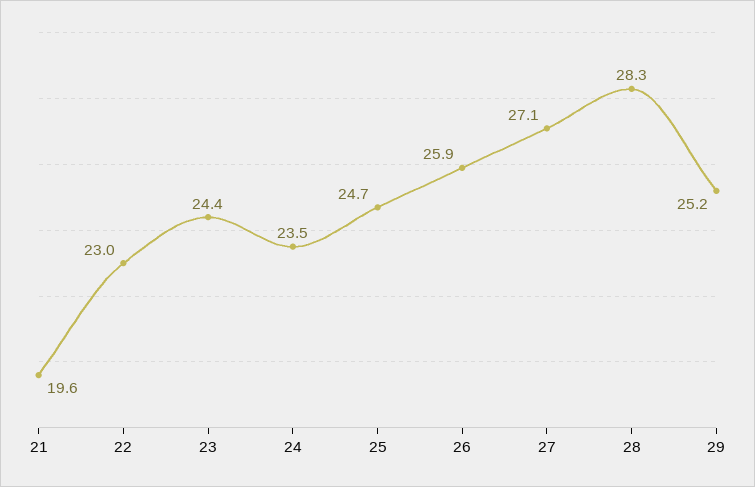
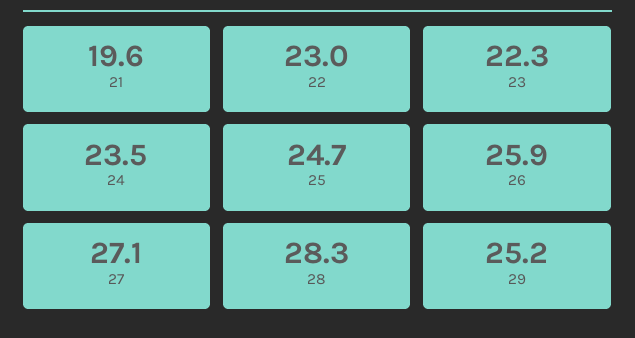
  {
    "21": 19.6,
    "22": 23,
-   "23": 24.4,
+   "23": 22.3,
    "24": 23.5,
    "25": 24.7,
    "26": 25.9,
    "27": 27.1,
    "28": 28.3,
    "29": 25.2
  }

